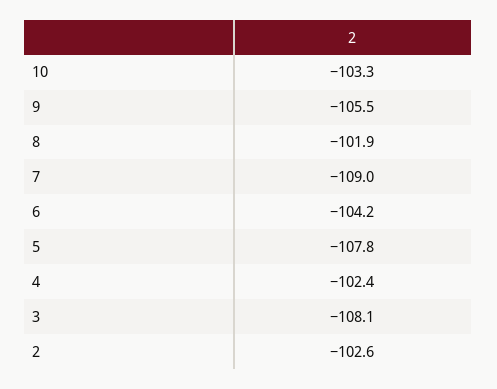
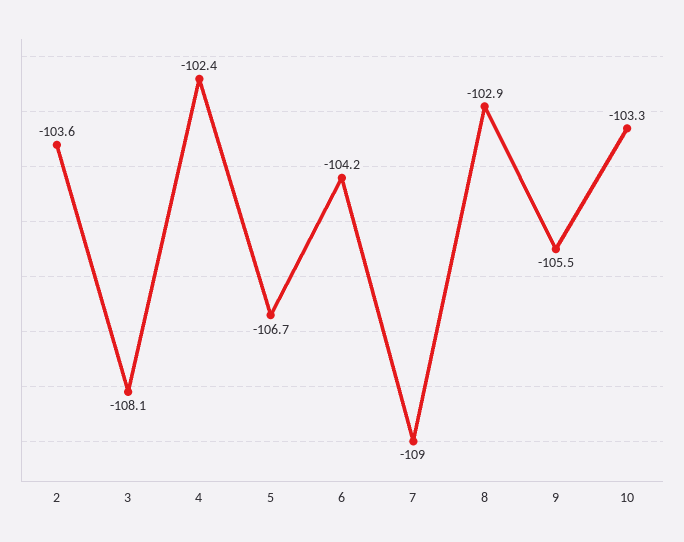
  {
    "10": -103.3,
    "9": -105.5,
-   "8": -101.9,
+   "8": -102.9,
    "7": -109,
    "6": -104.2,
-   "5": -107.8,
+   "5": -106.7,
    "4": -102.4,
    "3": -108.1,
-   "2": -102.6
+   "2": -103.6
  }

